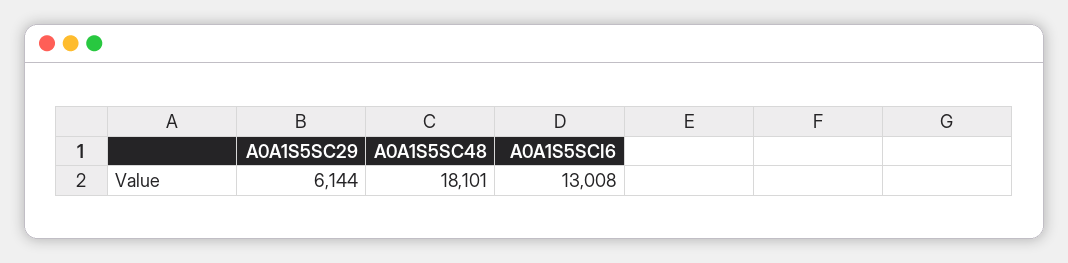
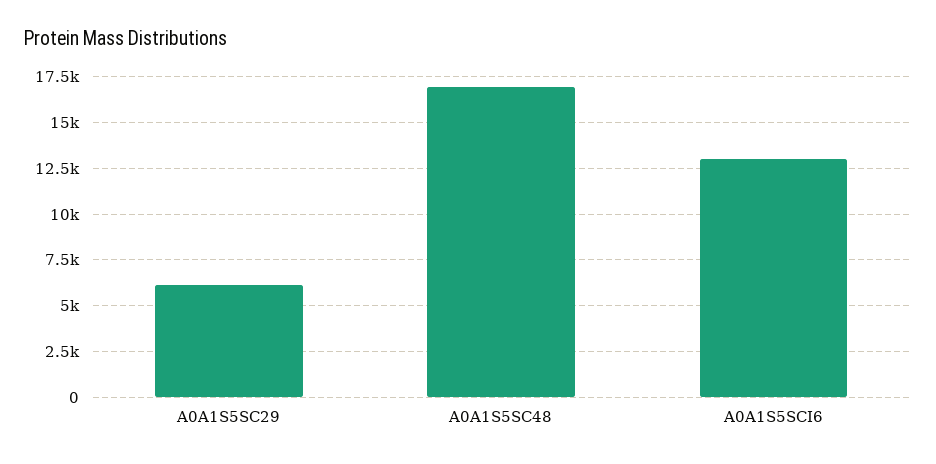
  {
    "A0A1S5SC29": 6144,
-   "A0A1S5SC48": 18101,
+   "A0A1S5SC48": 17000,
    "A0A1S5SCI6": 13008
  }

